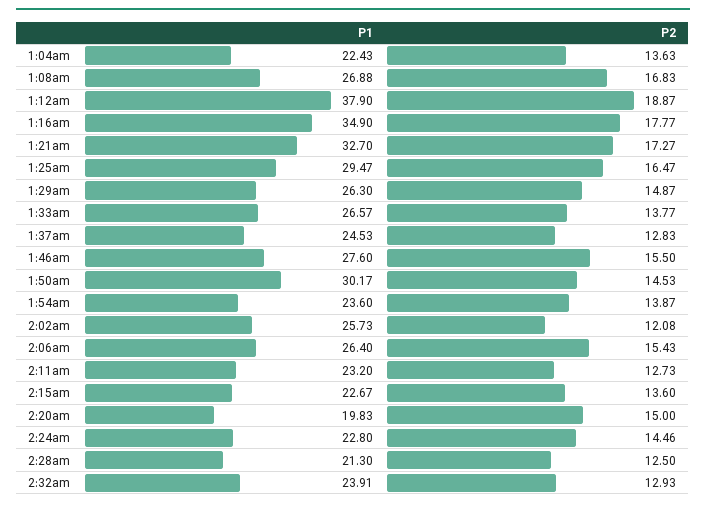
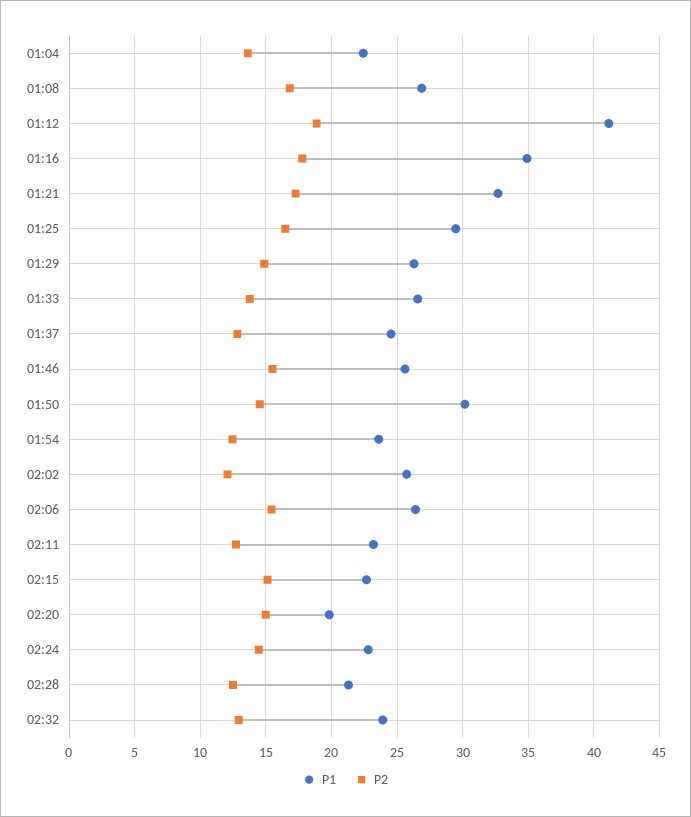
  {
    "P1": {
      "1:04am": 22.43,
      "1:08am": 26.88,
-     "1:12am": 37.9,
+     "1:12am": 41,
      "1:16am": 34.9,
      "1:21am": 32.7,
      "1:25am": 29.47,
      "1:29am": 26.3,
      "1:33am": 26.57,
      "1:37am": 24.53,
-     "1:46am": 27.6,
+     "1:46am": 25.5,
      "1:50am": 30.17,
      "1:54am": 23.6,
      "2:02am": 25.73,
      "2:06am": 26.4,
      "2:11am": 23.2,
      "2:15am": 22.67,
      "2:20am": 19.83,
      "2:24am": 22.8,
      "2:28am": 21.3,
      "2:32am": 23.91
    },
    "P2": {
      "1:04am": 13.63,
      "1:08am": 16.83,
      "1:12am": 18.87,
      "1:16am": 17.77,
      "1:21am": 17.27,
      "1:25am": 16.47,
      "1:29am": 14.87,
      "1:33am": 13.77,
      "1:37am": 12.83,
      "1:46am": 15.5,
      "1:50am": 14.53,
-     "1:54am": 13.87,
+     "1:54am": 12.5,
      "2:02am": 12.08,
      "2:06am": 15.43,
      "2:11am": 12.73,
-     "2:15am": 13.6,
+     "2:15am": 15,
      "2:20am": 15,
      "2:24am": 14.46,
      "2:28am": 12.5,
      "2:32am": 12.93
    }
  }

